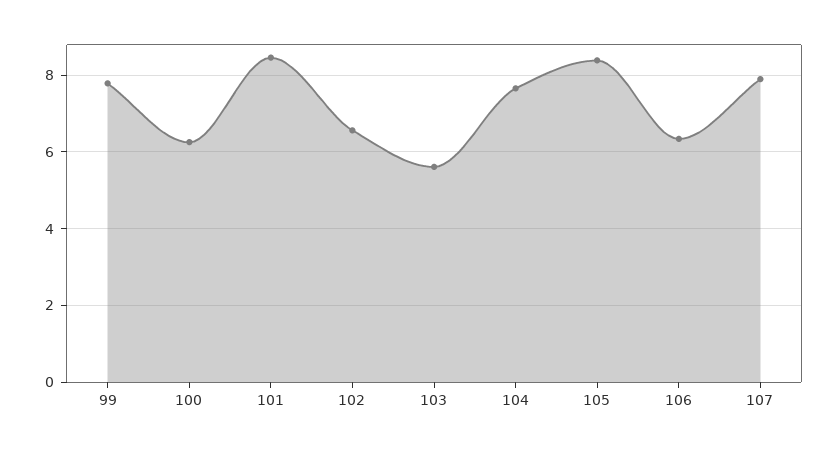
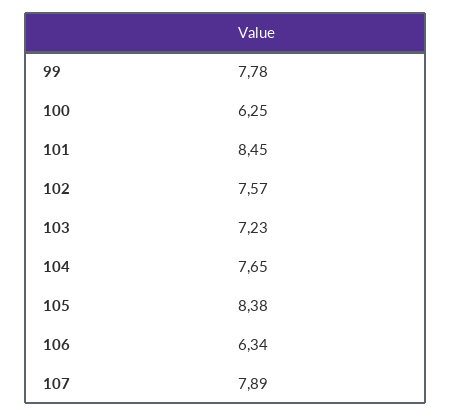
  {
    "99": 7.78,
    "100": 6.25,
    "101": 8.45,
-   "102": 6.6,
+   "102": 7.57,
-   "103": 5.6,
+   "103": 7.23,
    "104": 7.65,
    "105": 8.38,
    "106": 6.34,
    "107": 7.89
  }

